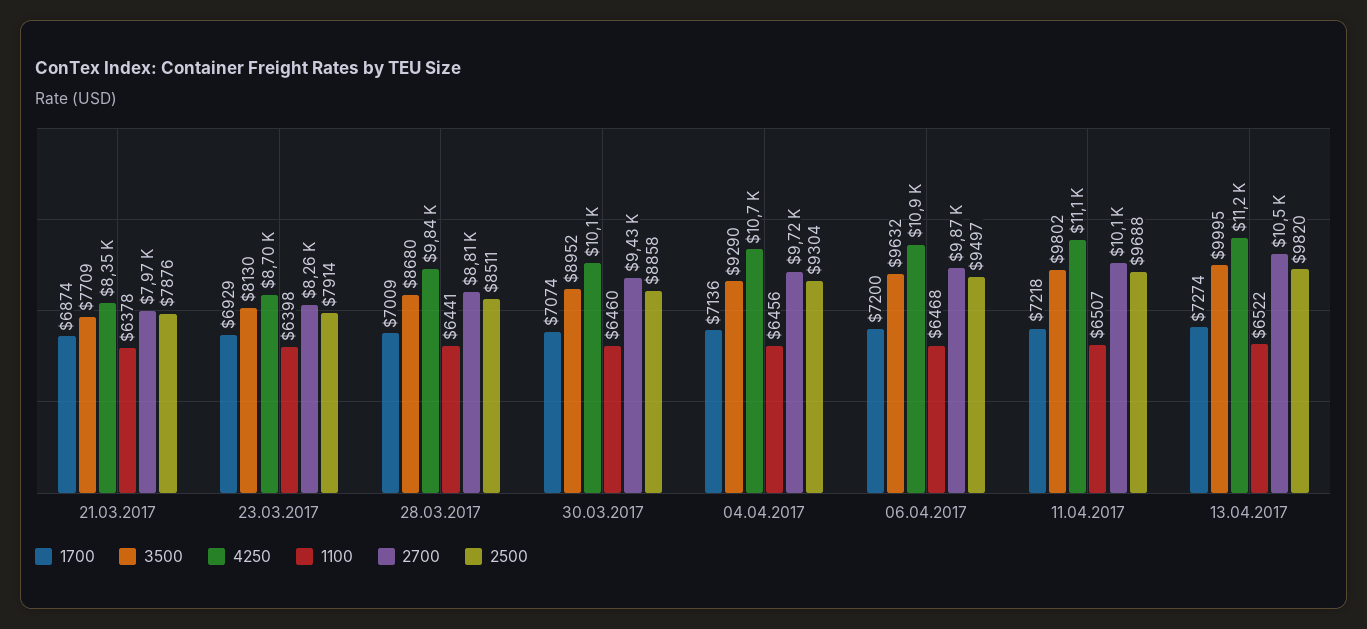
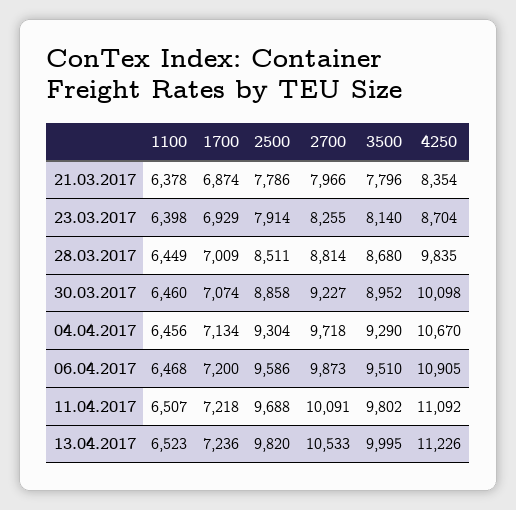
  {
    "1700": {
      "21.03.2017": 6874,
      "23.03.2017": 6929,
      "28.03.2017": 7009,
      "30.03.2017": 7074,
-     "04.04.2017": 7136,
+     "04.04.2017": 7134,
      "06.04.2017": 7200,
      "11.04.2017": 7218,
-     "13.04.2017": 7274
+     "13.04.2017": 7236
    },
    "3500": {
-     "21.03.2017": 7709,
+     "21.03.2017": 7796,
-     "23.03.2017": 8130,
+     "23.03.2017": 8140,
      "28.03.2017": 8680,
      "30.03.2017": 8952,
      "04.04.2017": 9290,
-     "06.04.2017": 9632,
+     "06.04.2017": 9510,
      "11.04.2017": 9802,
      "13.04.2017": 9995
    },
    "4250": {
      "21.03.2017": 8354,
      "23.03.2017": 8704,
      "28.03.2017": 9835,
      "30.03.2017": 10098,
      "04.04.2017": 10670,
      "06.04.2017": 10905,
      "11.04.2017": 11092,
      "13.04.2017": 11226
    },
    "1100": {
      "21.03.2017": 6378,
      "23.03.2017": 6398,
-     "28.03.2017": 6441,
+     "28.03.2017": 6449,
      "30.03.2017": 6460,
      "04.04.2017": 6456,
      "06.04.2017": 6468,
      "11.04.2017": 6507,
-     "13.04.2017": 6522
+     "13.04.2017": 6523
    },
    "2700": {
      "21.03.2017": 7966,
      "23.03.2017": 8255,
      "28.03.2017": 8814,
-     "30.03.2017": 9430,
+     "30.03.2017": 9227,
      "04.04.2017": 9718,
      "06.04.2017": 9873,
      "11.04.2017": 10091,
      "13.04.2017": 10533
    },
    "2500": {
-     "21.03.2017": 7876,
+     "21.03.2017": 7786,
      "23.03.2017": 7914,
      "28.03.2017": 8511,
      "30.03.2017": 8858,
      "04.04.2017": 9304,
-     "06.04.2017": 9497,
+     "06.04.2017": 9586,
      "11.04.2017": 9688,
      "13.04.2017": 9820
    }
  }

